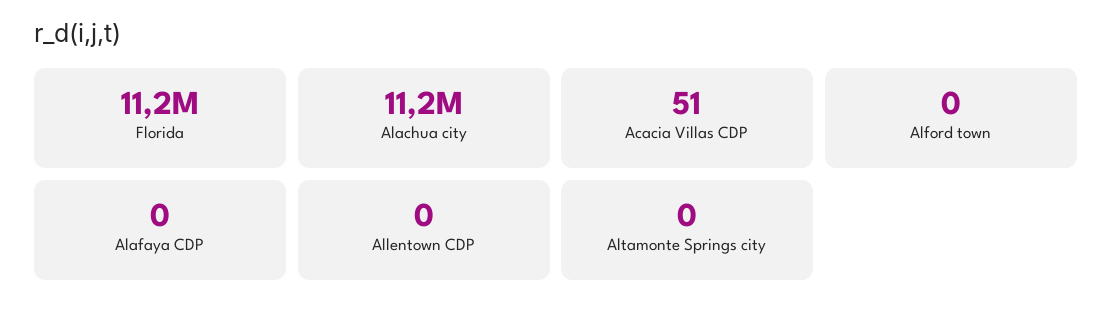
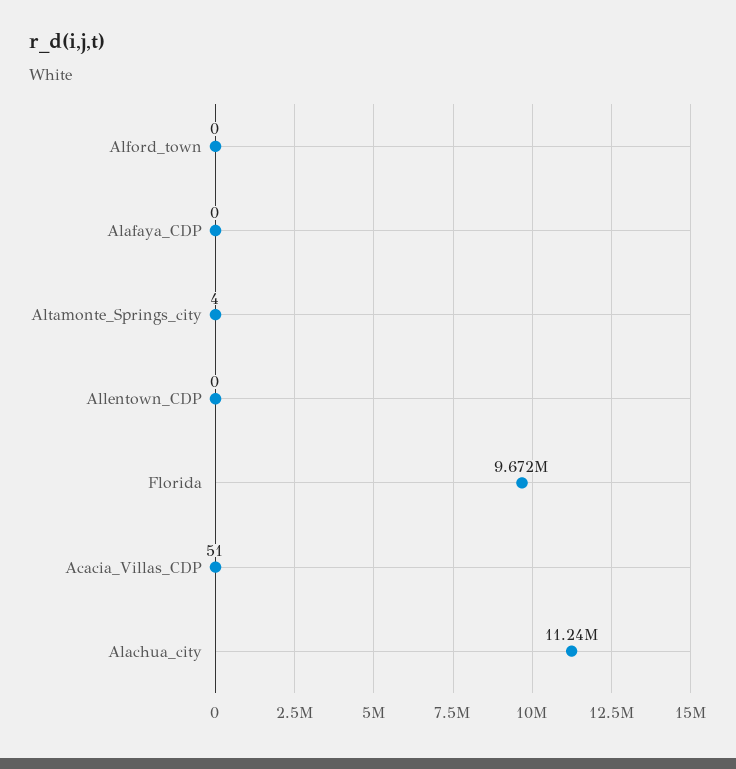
  {
-   "Florida": 11200000,
+   "Florida": 9672000,
    "Alachua city": 11240000,
    "Acacia Villas CDP": 51,
    "Alford town": 0,
    "Alafaya CDP": 0,
    "Allentown CDP": 0,
-   "Altamonte Springs city": 0
+   "Altamonte Springs city": 4
  }

